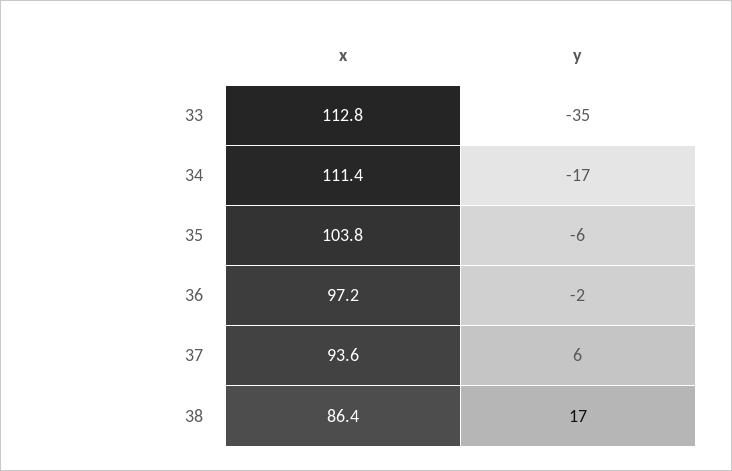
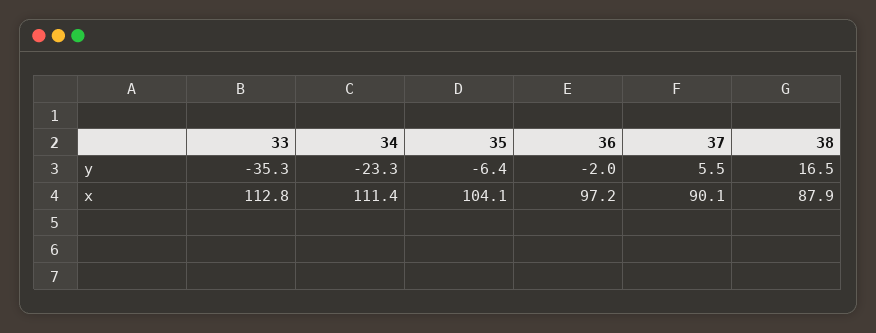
  {
    "x": {
      "33": 112.8,
      "34": 111.4,
-     "35": 103.8,
+     "35": 104.1,
      "36": 97.2,
-     "37": 93.6,
+     "37": 90.1,
-     "38": 86.4
+     "38": 87.9
    },
    "y": {
      "33": -35.3,
-     "34": -17,
+     "34": -23.3,
      "35": -6.4,
      "36": -2,
      "37": 5.5,
      "38": 16.5
    }
  }

